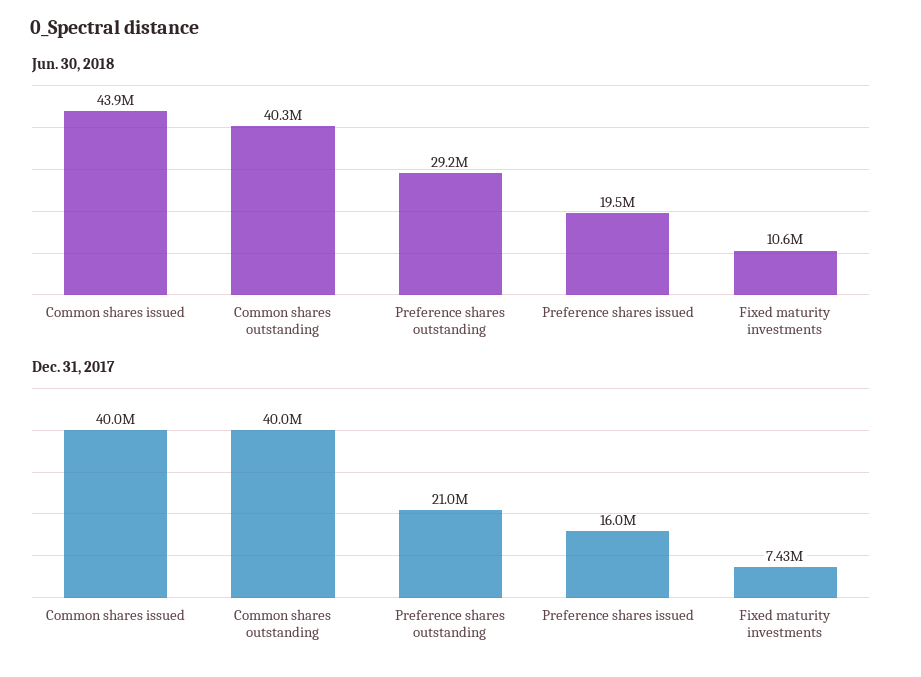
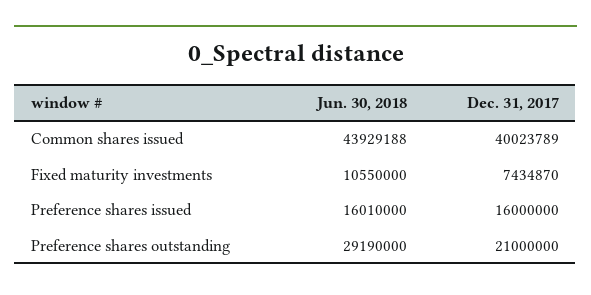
  {
    "Jun. 30, 2018": {
      "Common shares issued": 43929188,
-     "Common shares outstanding": 40300000,
      "Preference shares outstanding": 29190000,
-     "Preference shares issued": 19500000,
+     "Preference shares issued": 16010000,
      "Fixed maturity investments": 10550000
    },
    "Dec. 31, 2017": {
      "Common shares issued": 40023789,
-     "Common shares outstanding": 40000000,
      "Preference shares outstanding": 21000000,
      "Preference shares issued": 16000000,
      "Fixed maturity investments": 7434870
    }
  }

